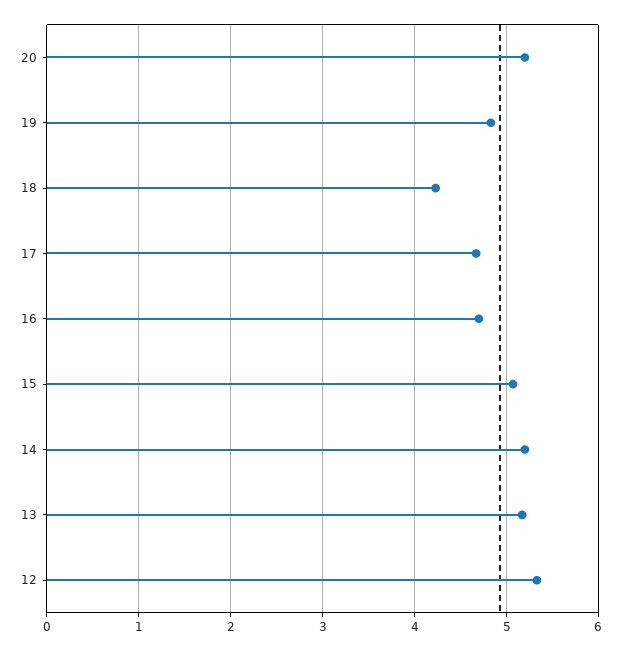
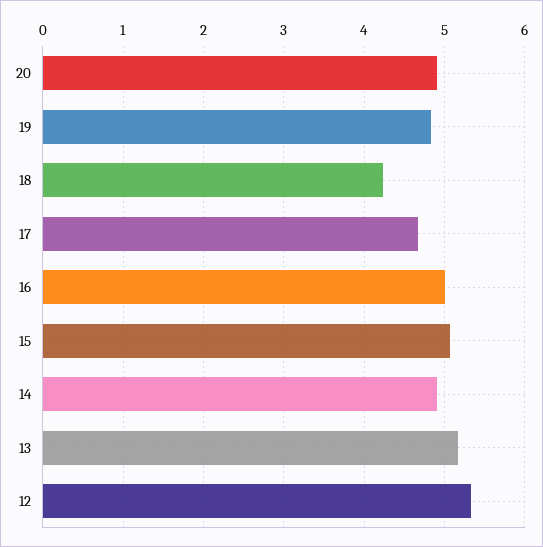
  {
-   "20": 5.2,
+   "20": 4.9,
    "19": 4.8,
    "18": 4.2,
    "17": 4.7,
-   "16": 4.7,
+   "16": 5,
    "15": 5.1,
-   "14": 5.2,
+   "14": 4.9,
    "13": 5.2,
    "12": 5.3
  }

